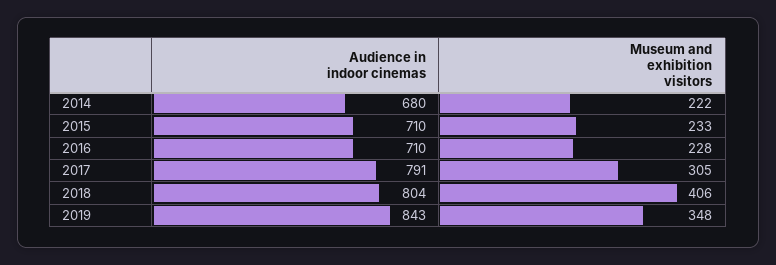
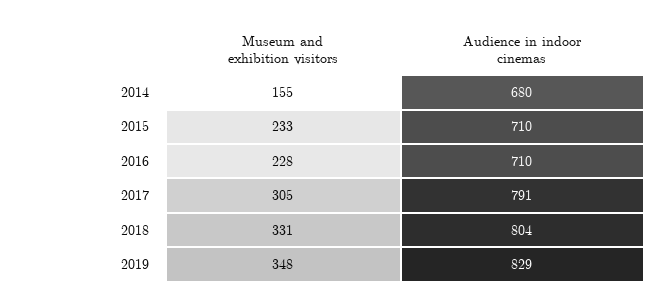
  {
    "Audience in indoor cinemas": {
      "2014": 680,
      "2015": 710,
      "2016": 710,
      "2017": 791,
      "2018": 804,
-     "2019": 843
+     "2019": 829
    },
    "Museum and exhibition visitors": {
-     "2014": 222,
+     "2014": 155,
      "2015": 233,
      "2016": 228,
      "2017": 305,
-     "2018": 406,
+     "2018": 331,
      "2019": 348
    }
  }

